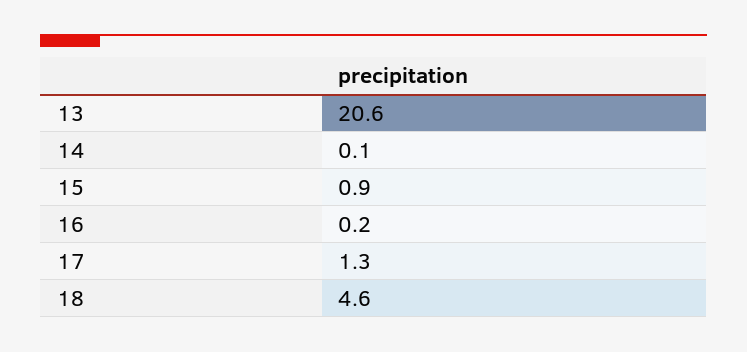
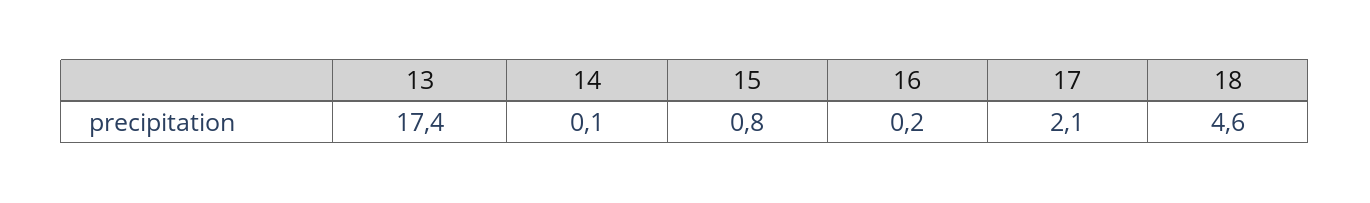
  {
-   "13": 20.6,
+   "13": 17.4,
    "14": 0.1,
-   "15": 0.9,
+   "15": 0.8,
    "16": 0.2,
-   "17": 1.3,
+   "17": 2.1,
    "18": 4.6
  }

